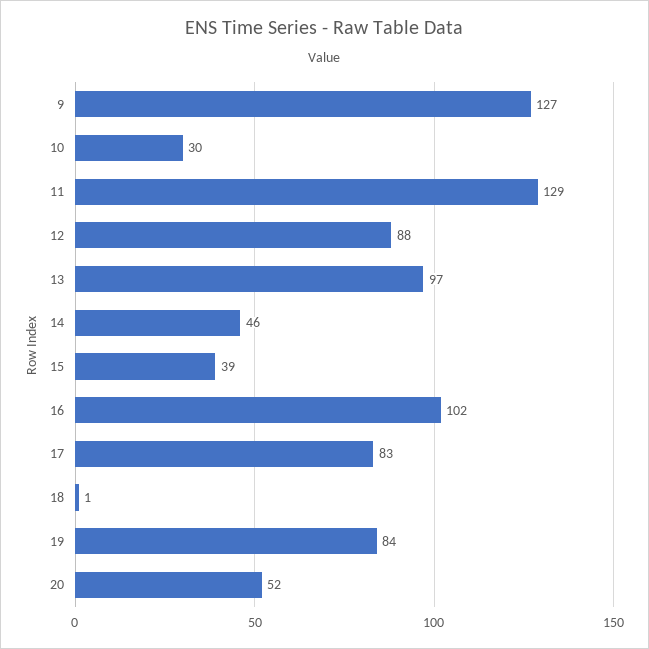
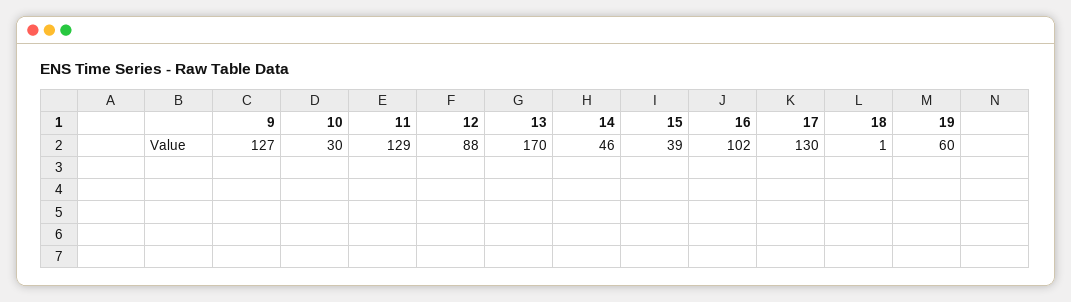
  {
    "9": 127,
    "10": 30,
    "11": 129,
    "12": 88,
-   "13": 97,
+   "13": 170,
    "14": 46,
    "15": 39,
    "16": 102,
-   "17": 83,
+   "17": 130,
    "18": 1,
-   "19": 84,
+   "19": 60
-   "20": 52
  }

